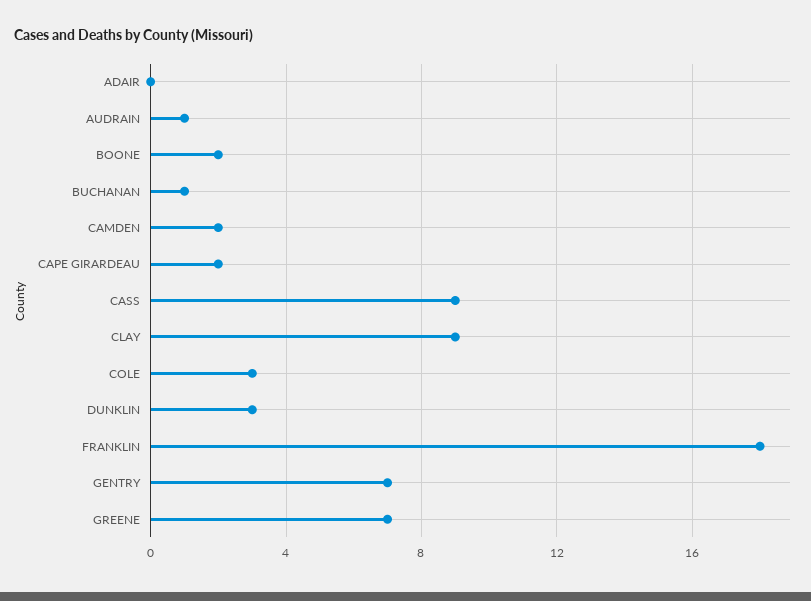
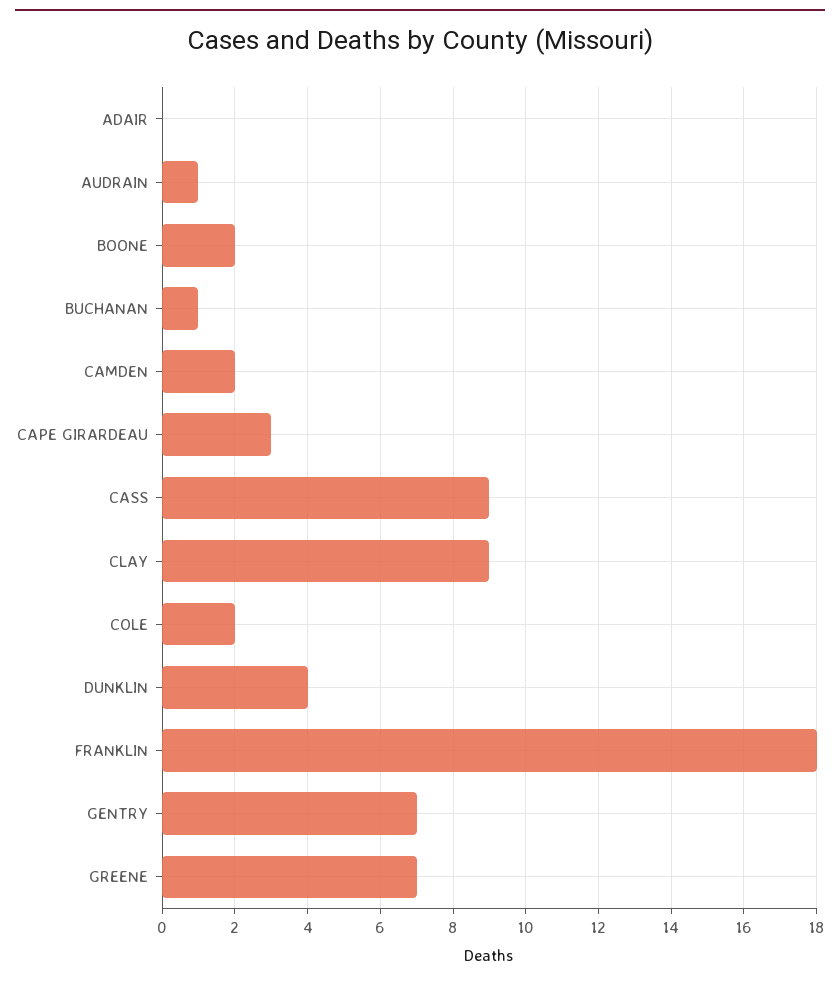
  {
    "ADAIR": 0,
    "AUDRAIN": 1,
    "BOONE": 2,
    "BUCHANAN": 1,
    "CAMDEN": 2,
-   "CAPE GIRARDEAU": 2,
+   "CAPE GIRARDEAU": 3,
    "CASS": 9,
    "CLAY": 9,
-   "COLE": 3,
+   "COLE": 2,
-   "DUNKLIN": 3,
+   "DUNKLIN": 4,
    "FRANKLIN": 18,
    "GENTRY": 7,
    "GREENE": 7
  }

